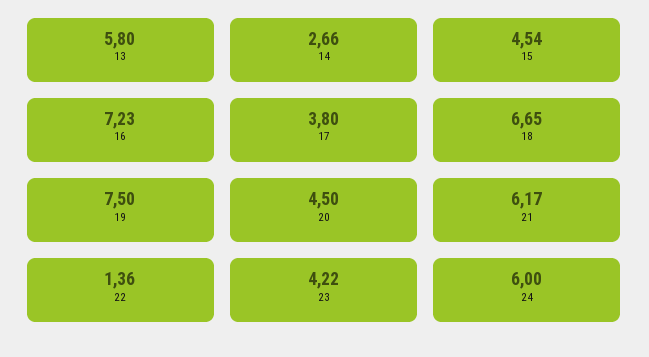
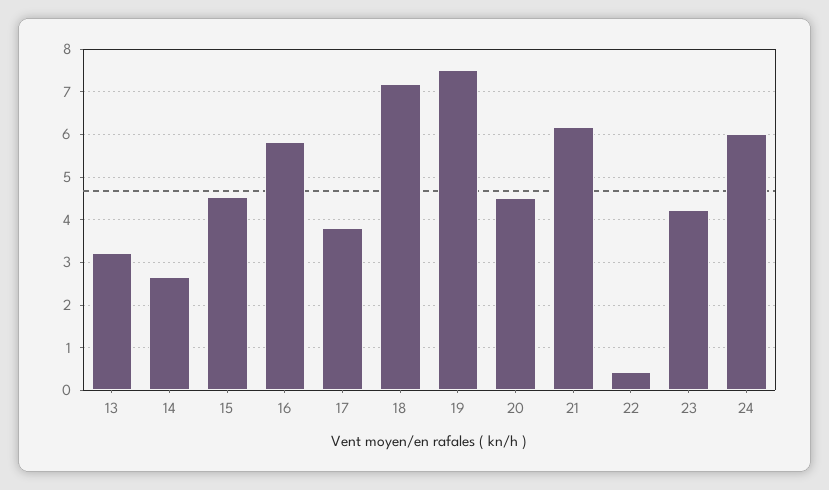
  {
-   "13": 5.8,
+   "13": 3.2,
    "14": 2.66,
    "15": 4.54,
-   "16": 7.23,
+   "16": 5.8,
    "17": 3.8,
-   "18": 6.65,
+   "18": 7.2,
    "19": 7.5,
    "20": 4.5,
    "21": 6.17,
-   "22": 1.36,
+   "22": 0.4,
    "23": 4.22,
    "24": 6
  }

